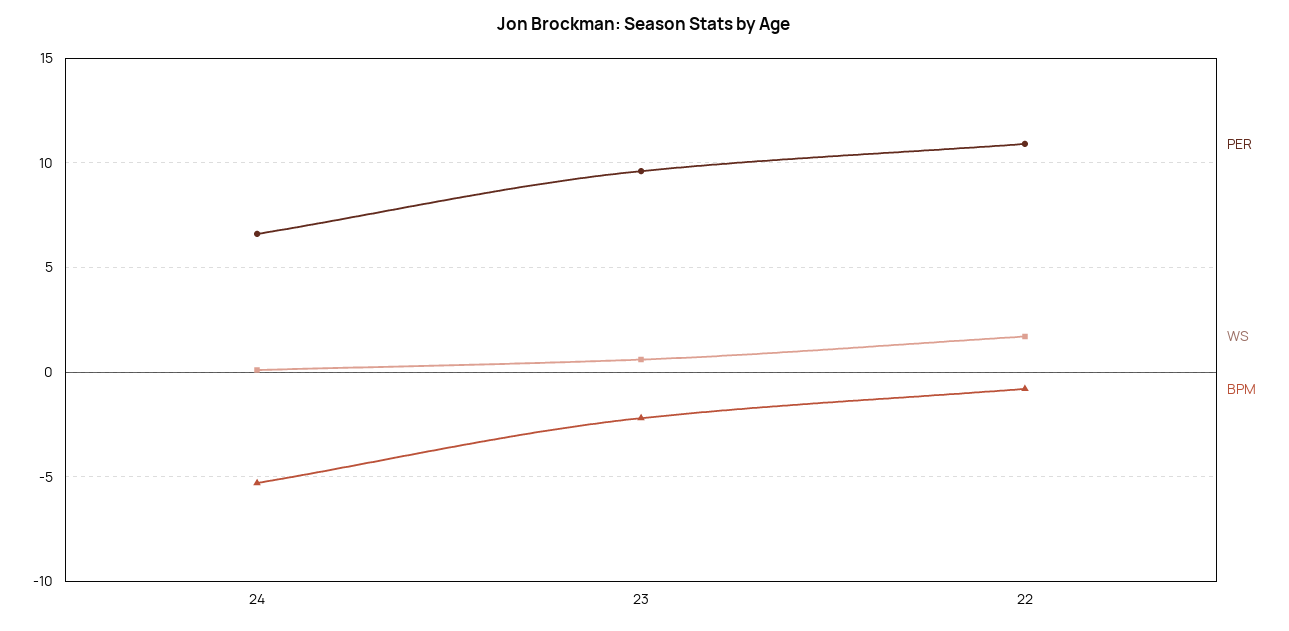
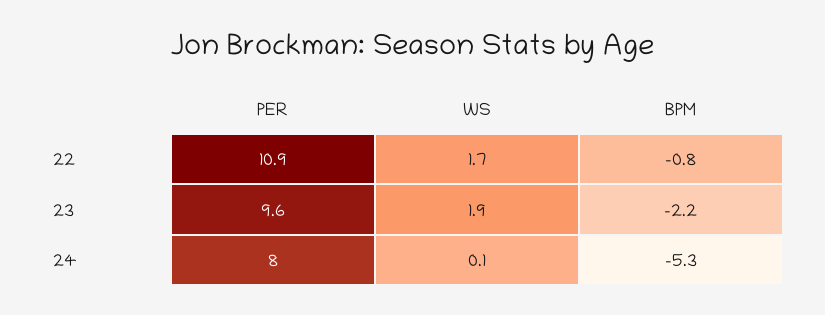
  {
    "PER": {
-     "24": 6.5,
+     "24": 8,
      "23": 9.6,
      "22": 10.9
    },
    "WS": {
      "24": 0.1,
-     "23": 0.5,
+     "23": 1.9,
      "22": 1.7
    },
    "BPM": {
      "24": -5.3,
      "23": -2.2,
      "22": -0.8
    }
  }

